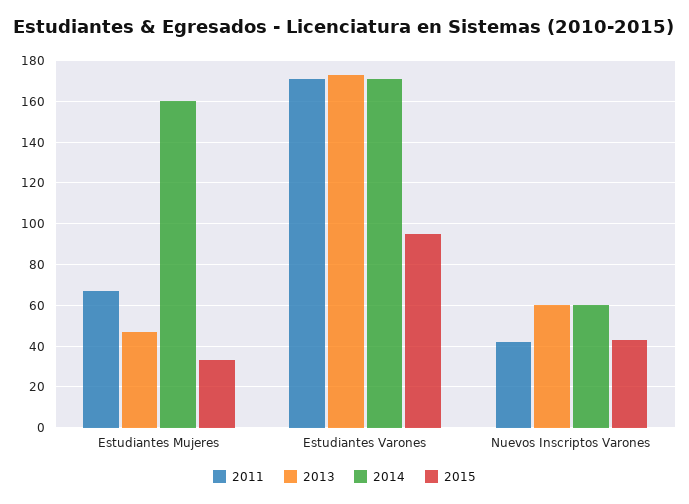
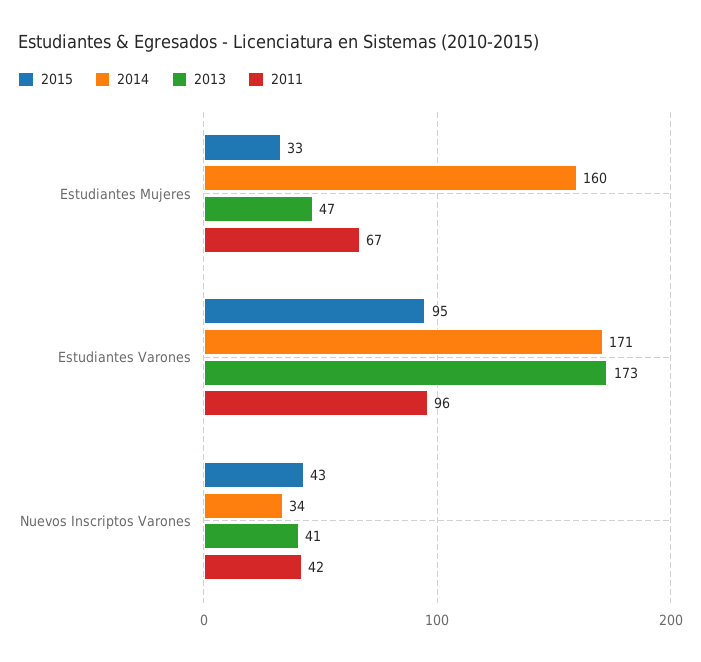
  {
    "2011": {
      "Estudiantes Mujeres": 67,
-     "Estudiantes Varones": 170,
+     "Estudiantes Varones": 96,
      "Nuevos Inscriptos Varones": 42
    },
    "2013": {
      "Estudiantes Mujeres": 47,
      "Estudiantes Varones": 173,
-     "Nuevos Inscriptos Varones": 60
+     "Nuevos Inscriptos Varones": 41
    },
    "2014": {
      "Estudiantes Mujeres": 160,
      "Estudiantes Varones": 171,
-     "Nuevos Inscriptos Varones": 60
+     "Nuevos Inscriptos Varones": 34
    },
    "2015": {
      "Estudiantes Mujeres": 33,
      "Estudiantes Varones": 95,
      "Nuevos Inscriptos Varones": 43
    }
  }

